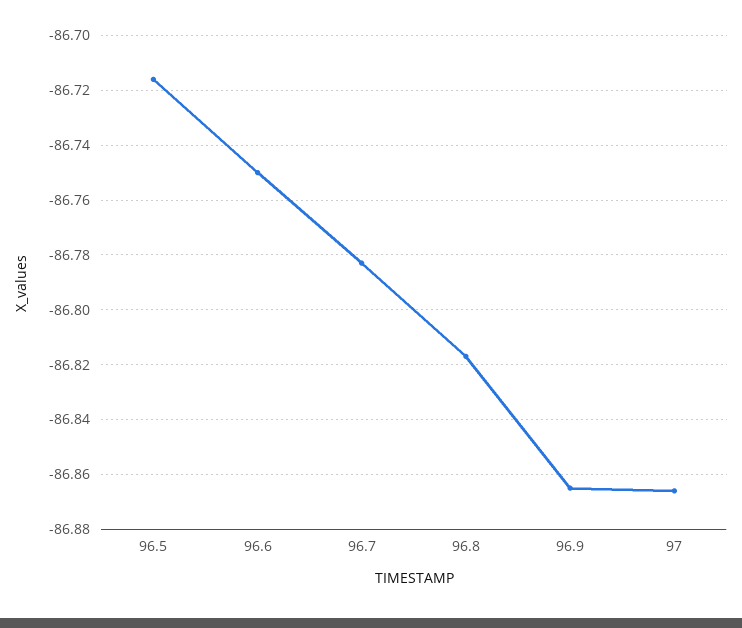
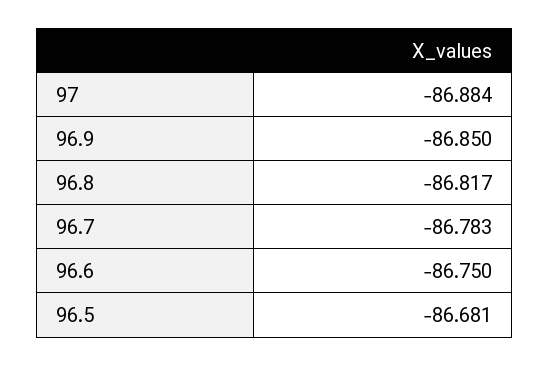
  {
-   "96.5": -86.715,
+   "96.5": -86.681,
    "96.6": -86.75,
    "96.7": -86.783,
    "96.8": -86.817,
-   "96.9": -86.865,
+   "96.9": -86.85,
-   "97": -86.865
+   "97": -86.884
  }

